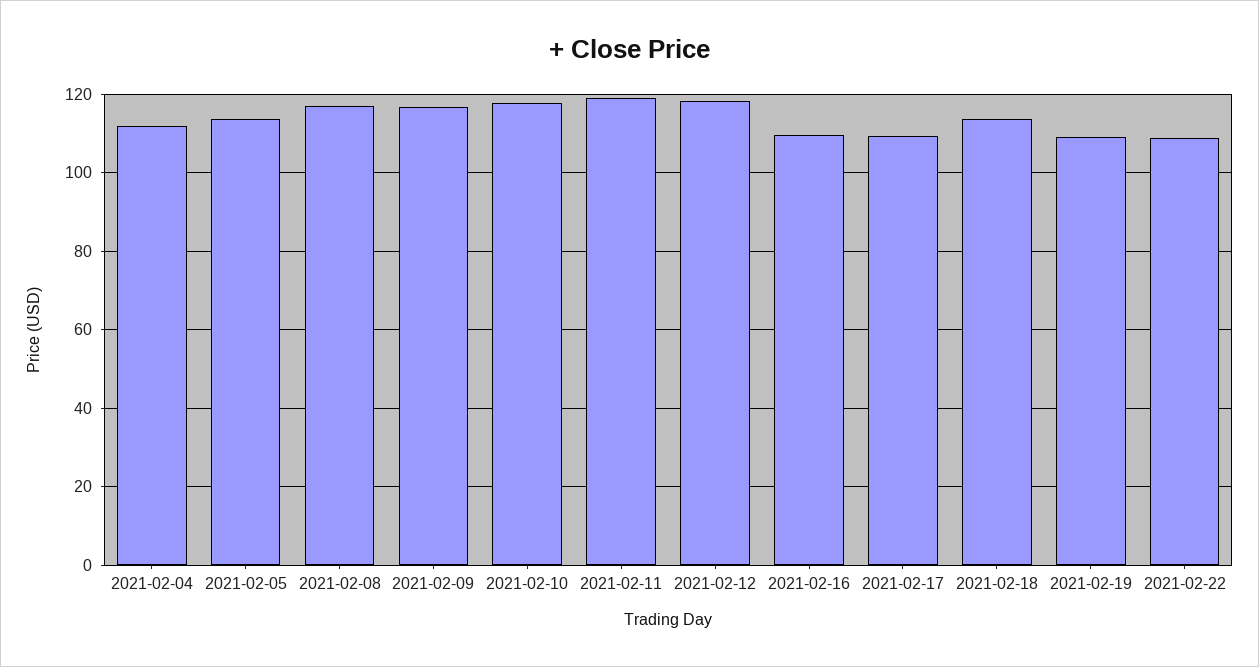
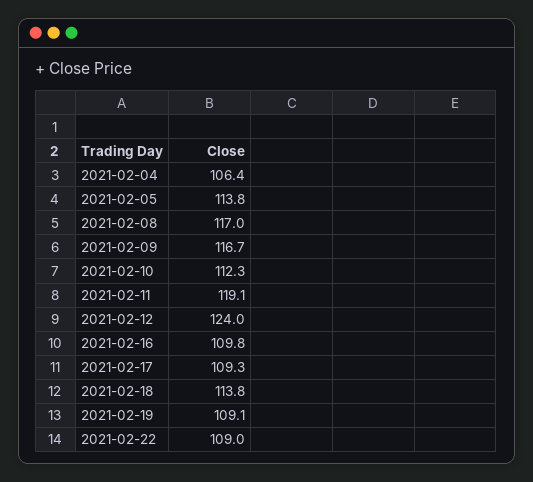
  {
-   "2021-02-04": 112,
+   "2021-02-04": 106.4,
    "2021-02-05": 113.8,
    "2021-02-08": 117,
    "2021-02-09": 116.7,
-   "2021-02-10": 118,
+   "2021-02-10": 112.3,
    "2021-02-11": 119.1,
-   "2021-02-12": 118,
+   "2021-02-12": 124,
    "2021-02-16": 109.8,
    "2021-02-17": 109.3,
    "2021-02-18": 113.8,
    "2021-02-19": 109.1,
    "2021-02-22": 109
  }

